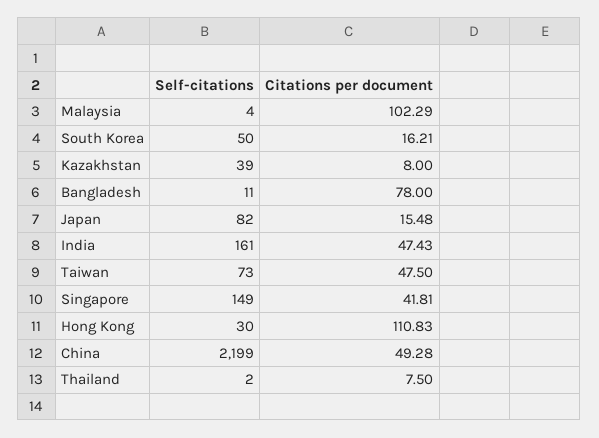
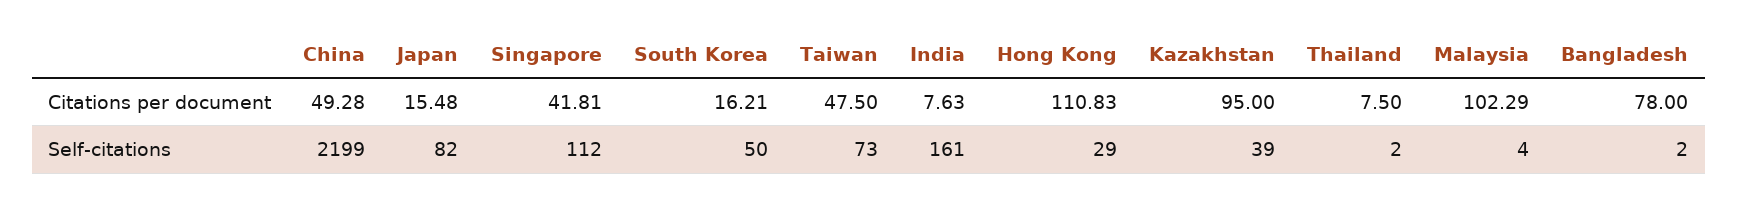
  {
    "Self-citations": {
      "Malaysia": 4,
      "South Korea": 50,
      "Kazakhstan": 39,
-     "Bangladesh": 11,
+     "Bangladesh": 2,
      "Japan": 82,
      "India": 161,
      "Taiwan": 73,
-     "Singapore": 149,
+     "Singapore": 112,
-     "Hong Kong": 30,
+     "Hong Kong": 29,
      "China": 2199,
      "Thailand": 2
    },
    "Citations per document": {
      "Malaysia": 102.29,
      "South Korea": 16.21,
-     "Kazakhstan": 8,
+     "Kazakhstan": 95,
      "Bangladesh": 78,
      "Japan": 15.48,
-     "India": 47.43,
+     "India": 7.63,
      "Taiwan": 47.5,
      "Singapore": 41.81,
      "Hong Kong": 110.83,
      "China": 49.28,
      "Thailand": 7.5
    }
  }

